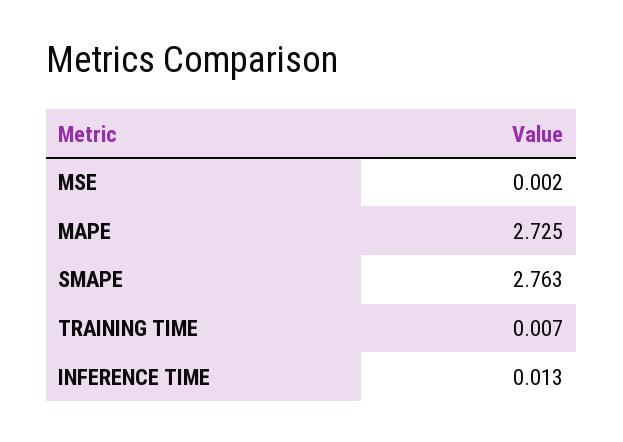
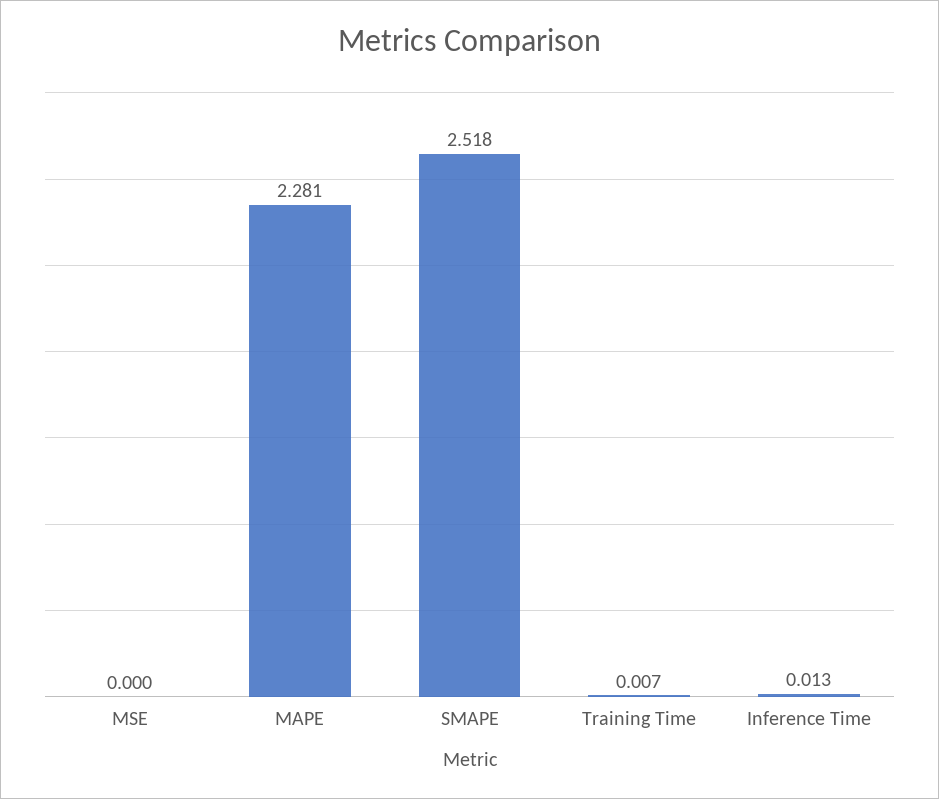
  {
-   "MSE": 0.002,
+   "MSE": 0,
-   "MAPE": 2.725,
+   "MAPE": 2.281,
-   "SMAPE": 2.763,
+   "SMAPE": 2.518,
    "TRAINING TIME": 0.007,
    "INFERENCE TIME": 0.013
  }

